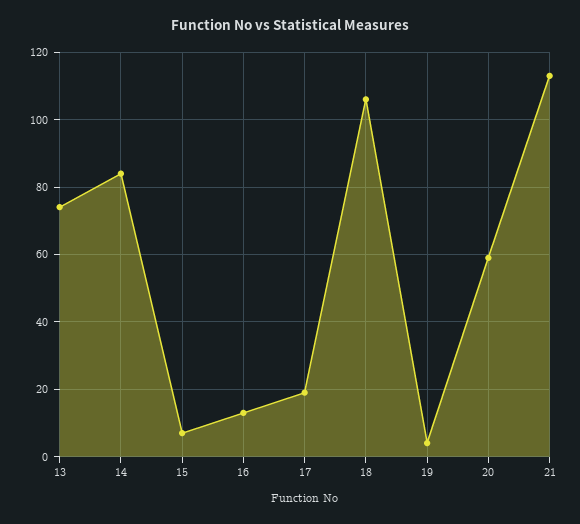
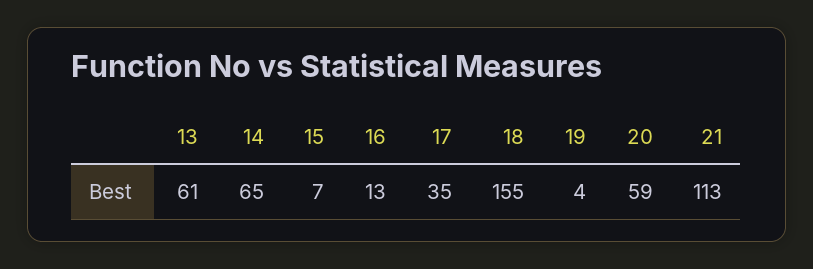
  {
-   "13": 75,
+   "13": 61,
-   "14": 85,
+   "14": 65,
    "15": 7,
    "16": 13,
-   "17": 20,
+   "17": 35,
-   "18": 105,
+   "18": 155,
    "19": 4,
    "20": 59,
    "21": 113
  }

